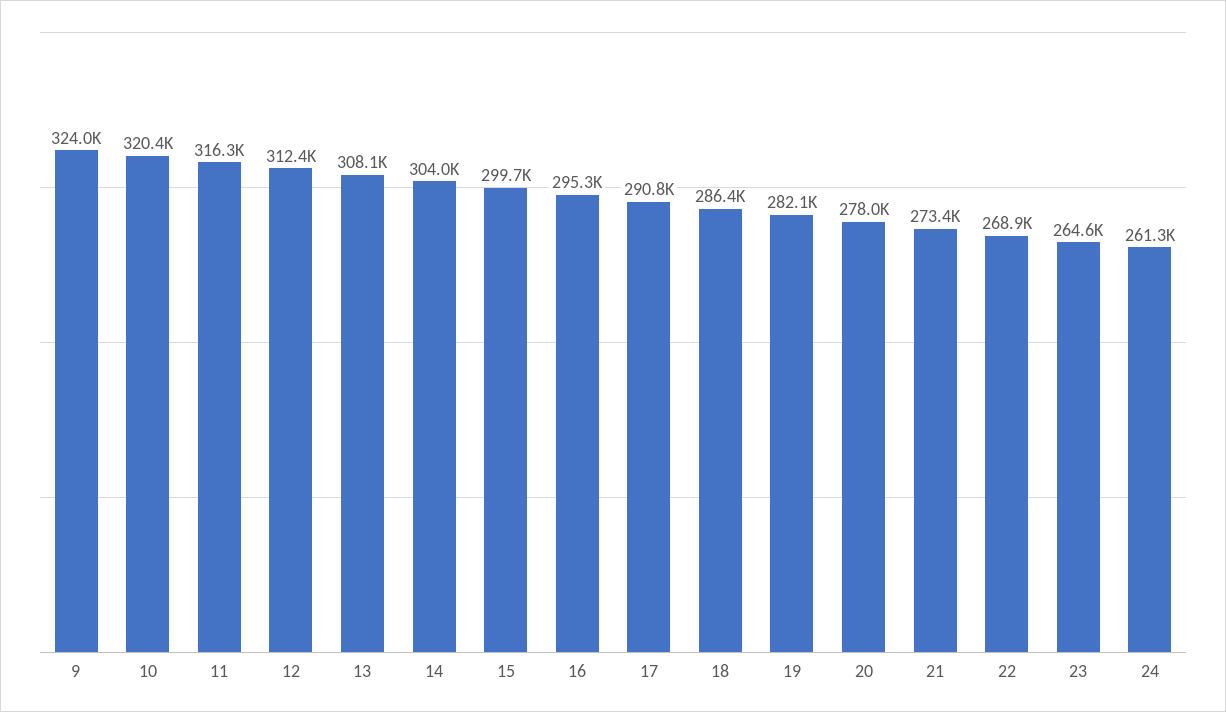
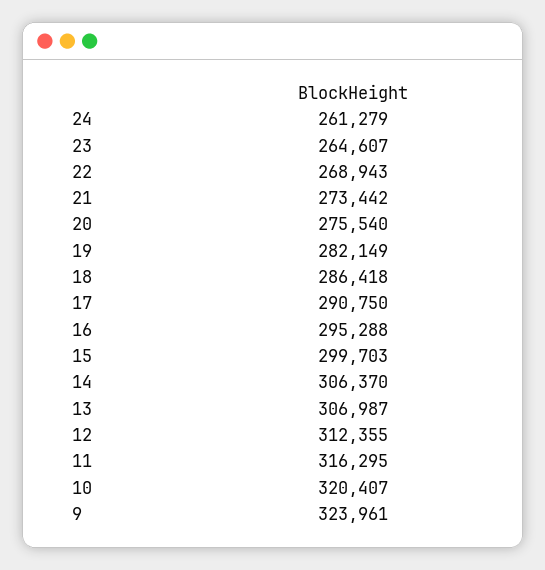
  {
    "9": 323961,
    "10": 320407,
    "11": 316295,
    "12": 312355,
-   "13": 308100,
+   "13": 306987,
-   "14": 304000,
+   "14": 306370,
    "15": 299703,
    "16": 295288,
    "17": 290750,
    "18": 286418,
    "19": 282149,
-   "20": 278000,
+   "20": 275540,
    "21": 273442,
    "22": 268943,
    "23": 264607,
    "24": 261279
  }

